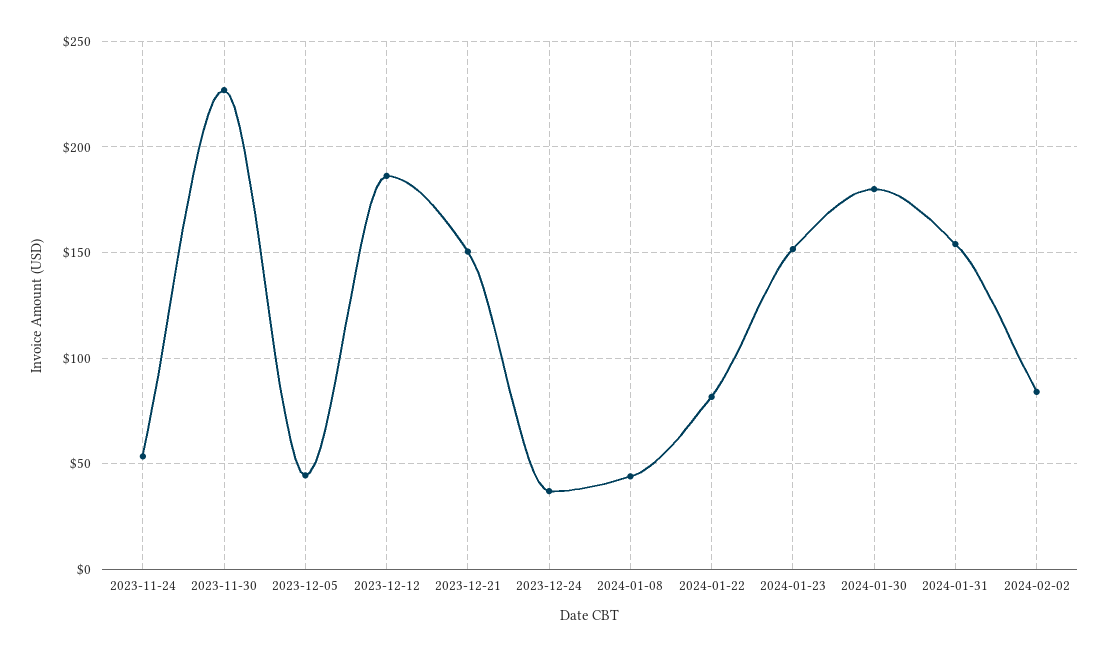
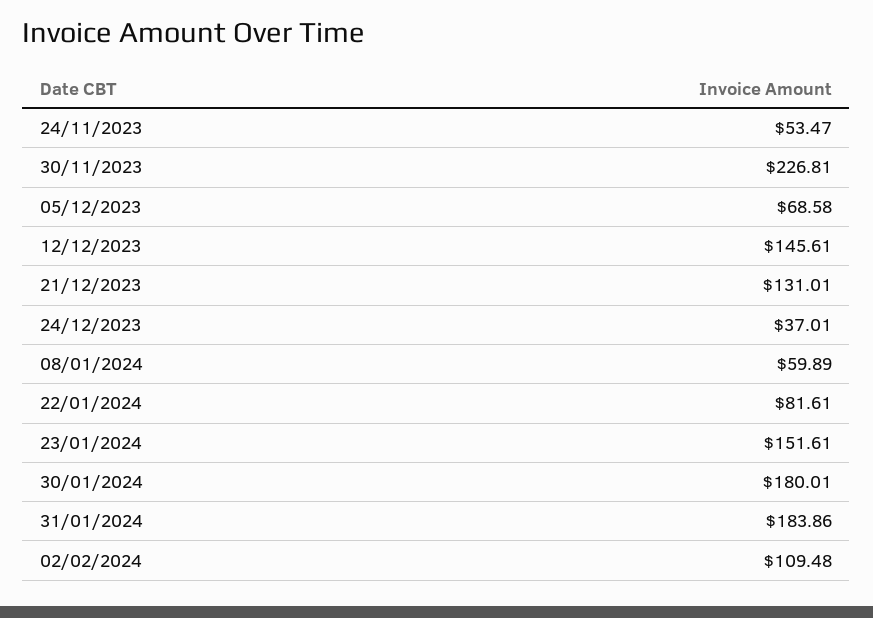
  {
    "2023-11-24": 53.47,
    "2023-11-30": 226.81,
-   "2023-12-05": 45,
+   "2023-12-05": 68.58,
-   "2023-12-12": 185,
+   "2023-12-12": 145.61,
-   "2023-12-21": 150,
+   "2023-12-21": 131.01,
    "2023-12-24": 37.01,
-   "2024-01-08": 45,
+   "2024-01-08": 59.89,
    "2024-01-22": 81.61,
    "2024-01-23": 151.61,
    "2024-01-30": 180.01,
-   "2024-01-31": 155,
+   "2024-01-31": 183.86,
-   "2024-02-02": 85
+   "2024-02-02": 109.48
  }

